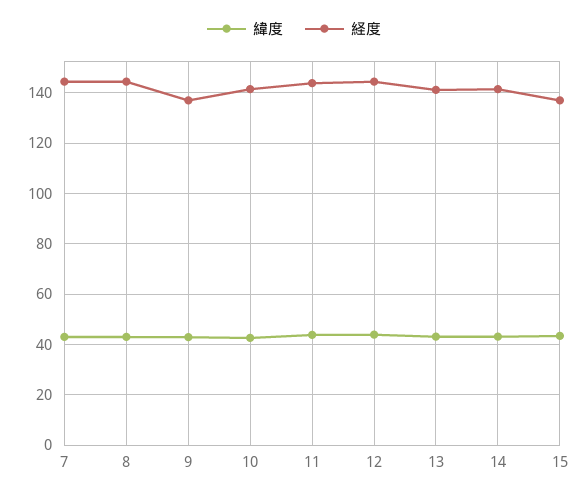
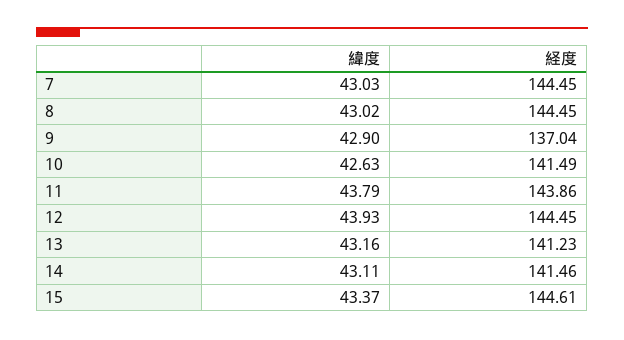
  {
    "緯度": {
      "7": 43.03,
      "8": 43.02,
      "9": 42.9,
      "10": 42.63,
      "11": 43.79,
      "12": 43.93,
      "13": 43.16,
      "14": 43.11,
      "15": 43.37
    },
    "経度": {
      "7": 144.45,
      "8": 144.45,
      "9": 137.04,
      "10": 141.49,
      "11": 143.86,
      "12": 144.45,
      "13": 141.23,
      "14": 141.46,
-     "15": 137.5
+     "15": 144.61
    }
  }

